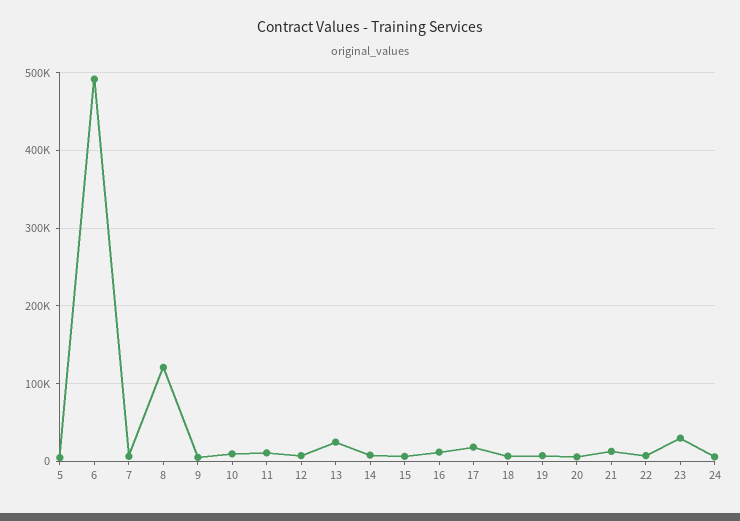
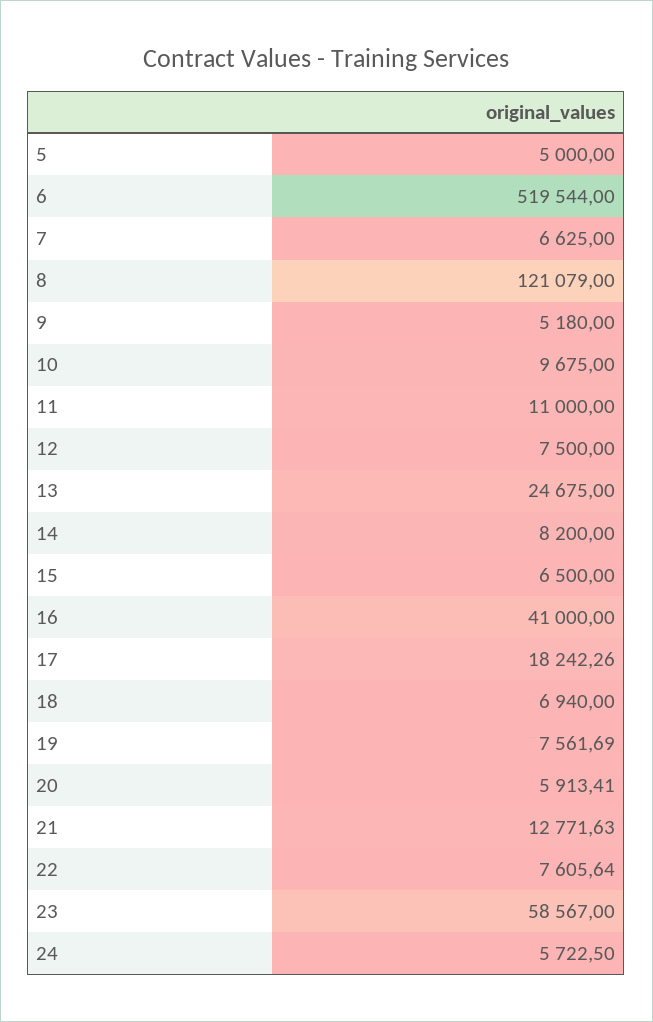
  {
    "5": 5000,
-   "6": 490000,
+   "6": 519544,
    "7": 6625,
    "8": 121079,
    "9": 5180,
    "10": 9675,
    "11": 11000,
    "12": 7500,
    "13": 24675,
    "14": 8200,
    "15": 6500,
-   "16": 10000,
+   "16": 41000,
    "17": 18242.26,
    "18": 6940,
    "19": 7561.69,
    "20": 5913.41,
    "21": 12771.63,
    "22": 7605.64,
-   "23": 30000,
+   "23": 58567,
    "24": 5722.5
  }

